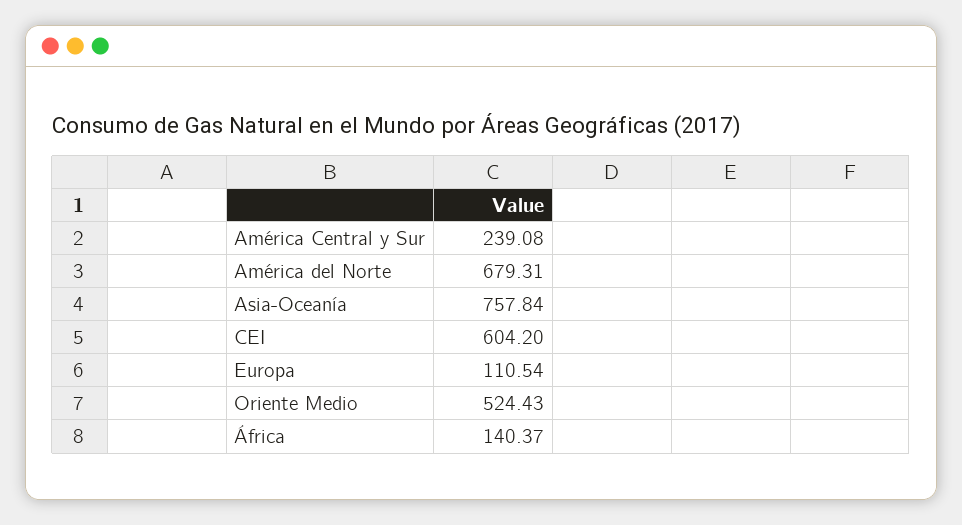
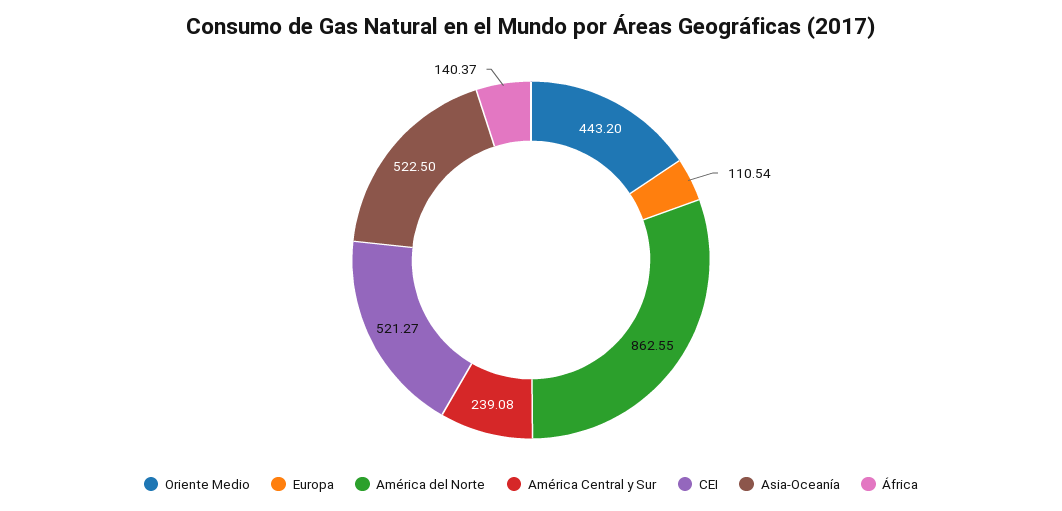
  {
    "América Central y Sur": 239.08,
-   "América del Norte": 679.31,
+   "América del Norte": 862.55,
-   "Asia-Oceanía": 757.84,
+   "Asia-Oceanía": 522.5,
-   "CEI": 604.2,
+   "CEI": 521.27,
    "Europa": 110.54,
-   "Oriente Medio": 524.43,
+   "Oriente Medio": 443.2,
    "África": 140.37
  }

